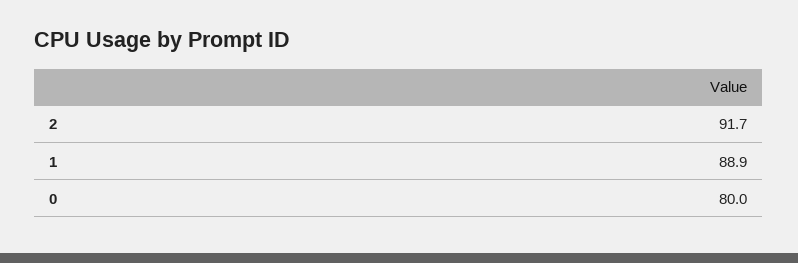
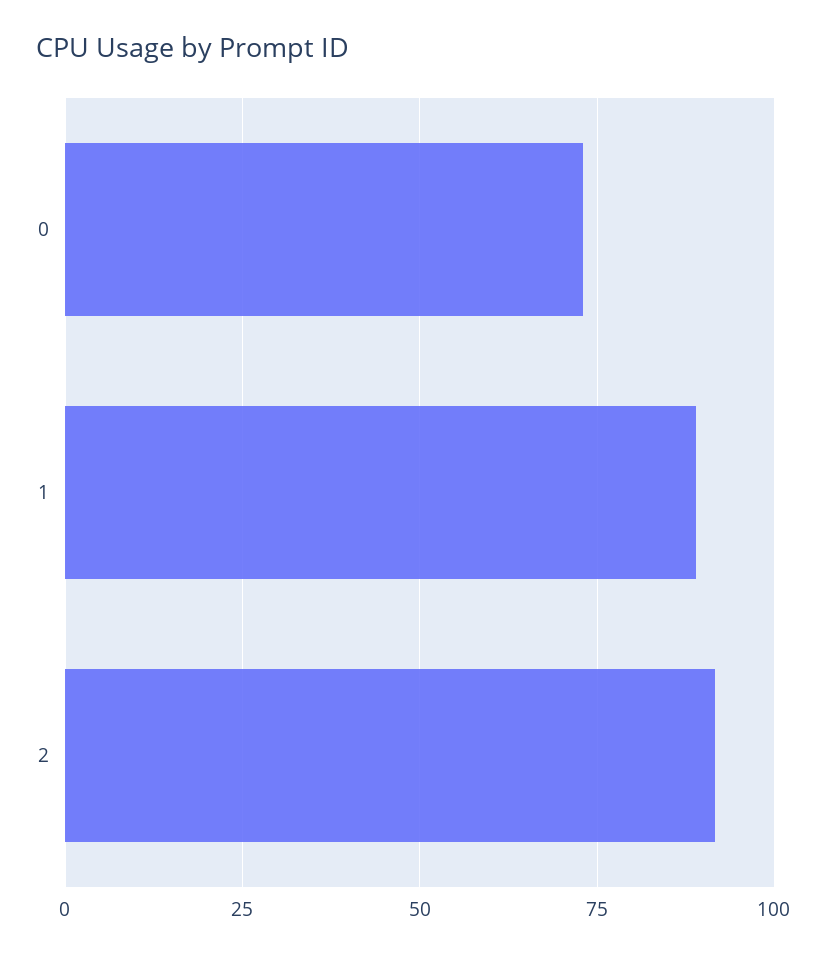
  {
    "2": 91.7,
    "1": 88.9,
-   "0": 80
+   "0": 72.5
  }

